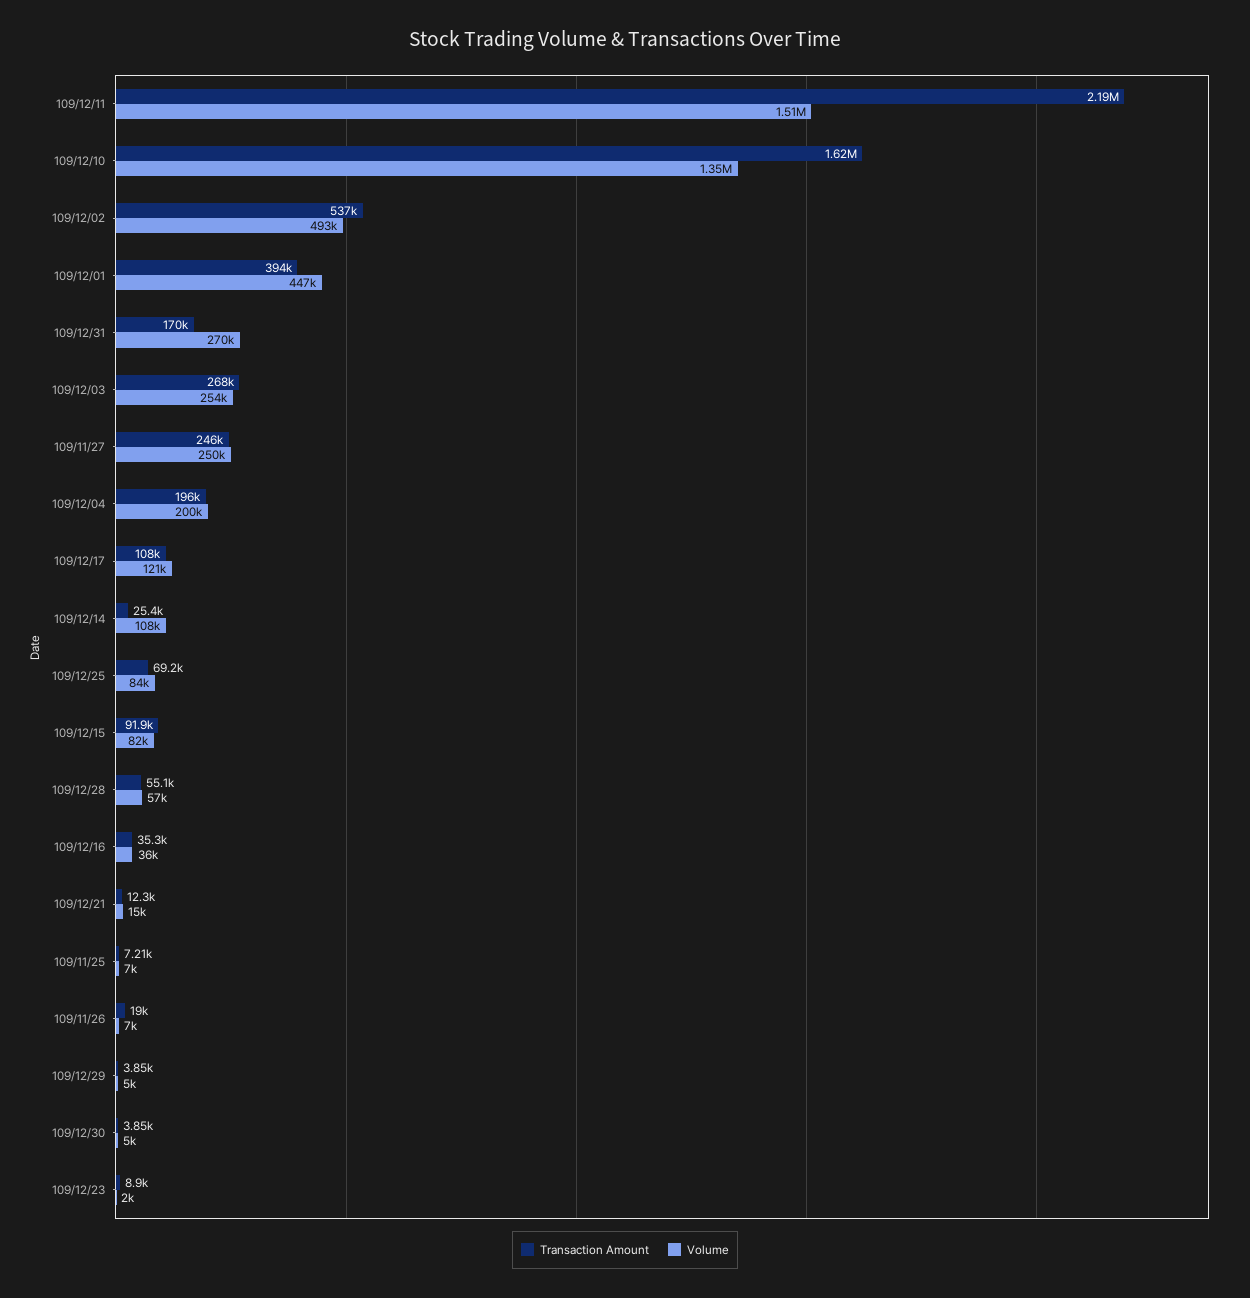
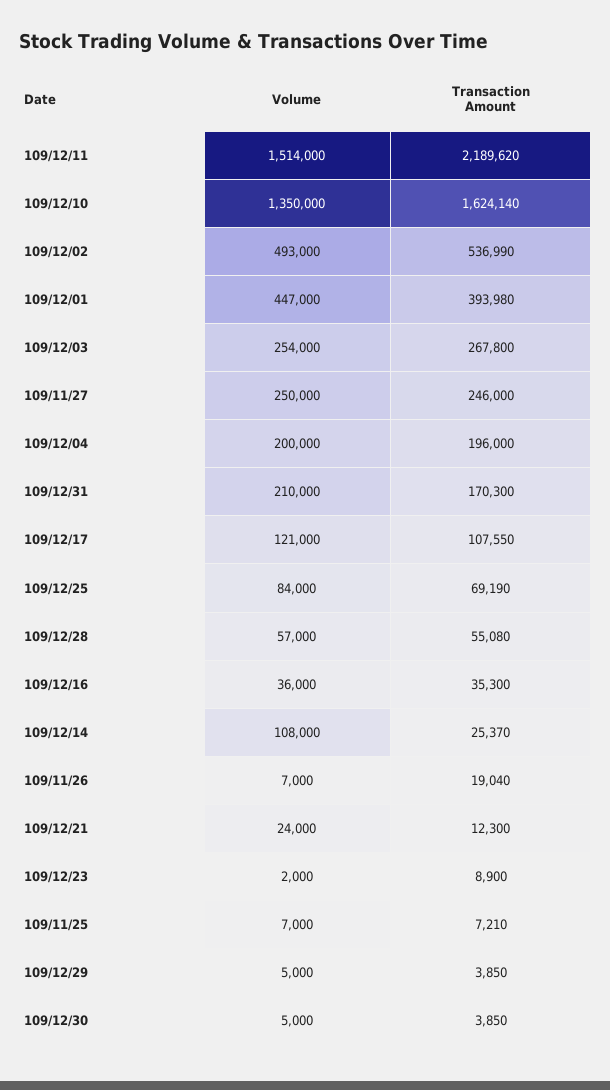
  {
    "Transaction Amount": {
      "109/12/11": 2189620,
      "109/12/10": 1624140,
      "109/12/02": 536990,
      "109/12/01": 393980,
      "109/12/31": 170300,
      "109/12/03": 267800,
      "109/11/27": 246000,
      "109/12/04": 196000,
      "109/12/17": 107550,
      "109/12/14": 25370,
      "109/12/25": 69190,
-     "109/12/15": 91900,
      "109/12/28": 55080,
      "109/12/16": 35300,
      "109/12/21": 12300,
      "109/11/25": 7210,
      "109/11/26": 19040,
      "109/12/29": 3850,
      "109/12/30": 3850,
      "109/12/23": 8900
    },
    "Volume": {
      "109/12/11": 1514000,
      "109/12/10": 1350000,
      "109/12/02": 493000,
      "109/12/01": 447000,
-     "109/12/31": 270000,
+     "109/12/31": 210000,
      "109/12/03": 254000,
      "109/11/27": 250000,
      "109/12/04": 200000,
      "109/12/17": 121000,
      "109/12/14": 108000,
      "109/12/25": 84000,
-     "109/12/15": 82000,
      "109/12/28": 57000,
      "109/12/16": 36000,
-     "109/12/21": 15000,
+     "109/12/21": 24000,
      "109/11/25": 7000,
      "109/11/26": 7000,
      "109/12/29": 5000,
      "109/12/30": 5000,
      "109/12/23": 2000
    }
  }

